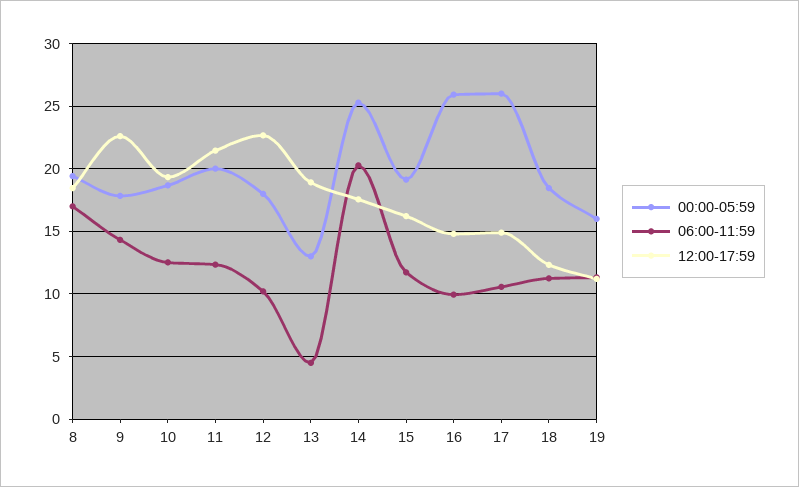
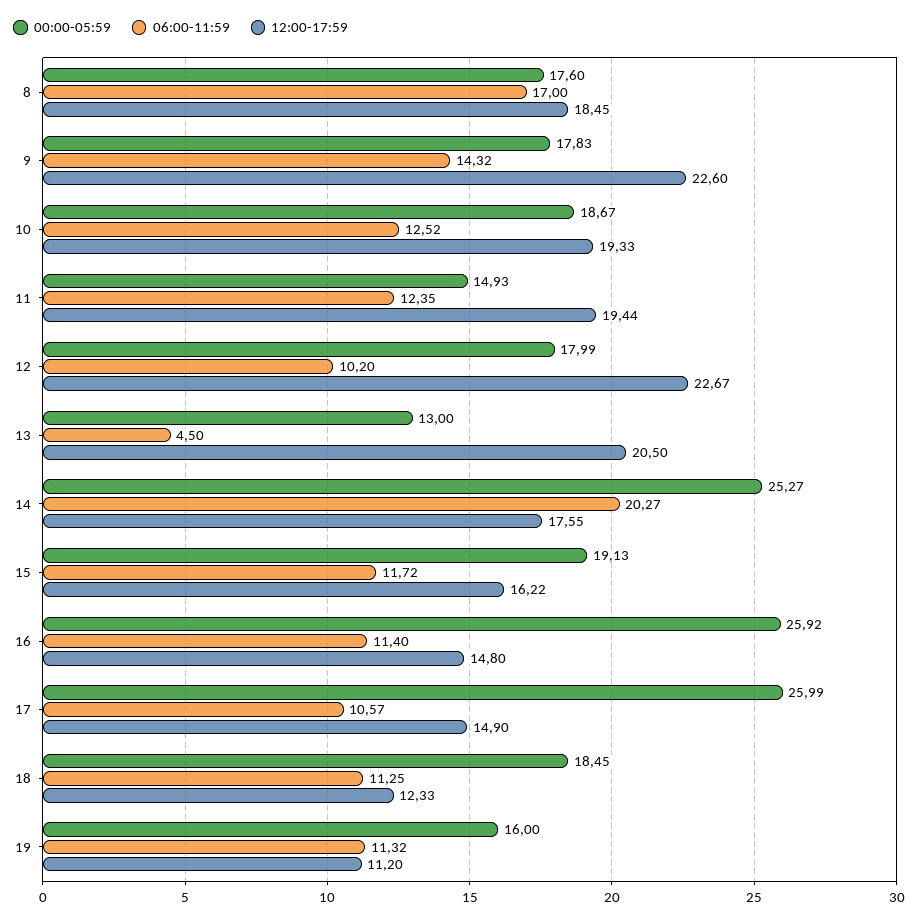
  {
    "00:00-05:59": {
-     "8": 19.5,
+     "8": 17.6,
      "9": 17.83,
      "10": 18.67,
-     "11": 20,
+     "11": 14.93,
      "12": 17.99,
      "13": 13,
      "14": 25.27,
      "15": 19.13,
      "16": 25.92,
      "17": 25.99,
      "18": 18.45,
      "19": 16
    },
    "06:00-11:59": {
      "8": 17,
      "9": 14.32,
      "10": 12.52,
      "11": 12.35,
      "12": 10.2,
      "13": 4.5,
      "14": 20.27,
      "15": 11.72,
-     "16": 10,
+     "16": 11.4,
      "17": 10.57,
      "18": 11.25,
      "19": 11.32
    },
    "12:00-17:59": {
      "8": 18.45,
      "9": 22.6,
      "10": 19.33,
-     "11": 21.5,
+     "11": 19.44,
      "12": 22.67,
-     "13": 19,
+     "13": 20.5,
      "14": 17.55,
      "15": 16.22,
      "16": 14.8,
      "17": 14.9,
      "18": 12.33,
      "19": 11.2
    }
  }

